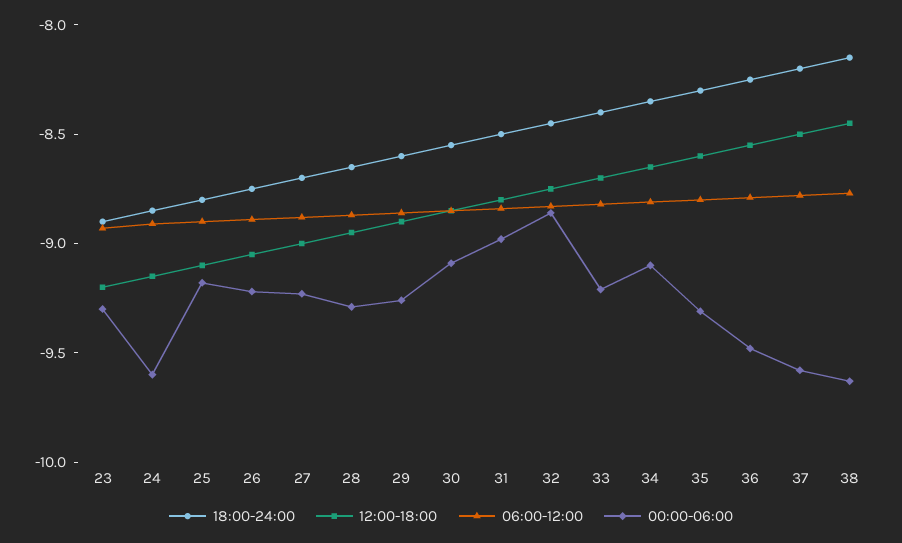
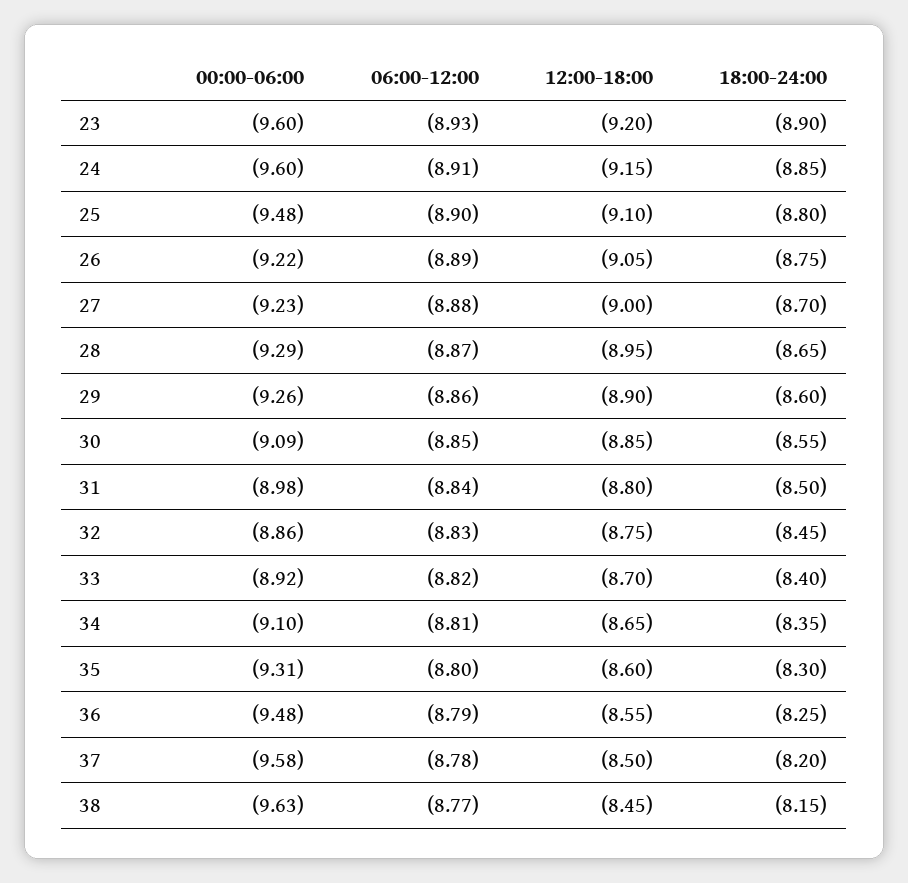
  {
    "18:00-24:00": {
      "23": -8.9,
      "24": -8.85,
      "25": -8.8,
      "26": -8.75,
      "27": -8.7,
      "28": -8.65,
      "29": -8.6,
      "30": -8.55,
      "31": -8.5,
      "32": -8.45,
      "33": -8.4,
      "34": -8.35,
      "35": -8.3,
      "36": -8.25,
      "37": -8.2,
      "38": -8.15
    },
    "12:00-18:00": {
      "23": -9.2,
      "24": -9.15,
      "25": -9.1,
      "26": -9.05,
      "27": -9,
      "28": -8.95,
      "29": -8.9,
      "30": -8.85,
      "31": -8.8,
      "32": -8.75,
      "33": -8.7,
      "34": -8.65,
      "35": -8.6,
      "36": -8.55,
      "37": -8.5,
      "38": -8.45
    },
    "06:00-12:00": {
      "23": -8.93,
      "24": -8.91,
      "25": -8.9,
      "26": -8.89,
      "27": -8.88,
      "28": -8.87,
      "29": -8.86,
      "30": -8.85,
      "31": -8.84,
      "32": -8.83,
      "33": -8.82,
      "34": -8.81,
      "35": -8.8,
      "36": -8.79,
      "37": -8.78,
      "38": -8.77
    },
    "00:00-06:00": {
-     "23": -9.3,
+     "23": -9.6,
      "24": -9.6,
-     "25": -9.2,
+     "25": -9.48,
      "26": -9.22,
      "27": -9.23,
      "28": -9.29,
      "29": -9.26,
      "30": -9.09,
      "31": -8.98,
      "32": -8.86,
-     "33": -9.2,
+     "33": -8.92,
      "34": -9.1,
      "35": -9.31,
      "36": -9.48,
      "37": -9.58,
      "38": -9.63
    }
  }

